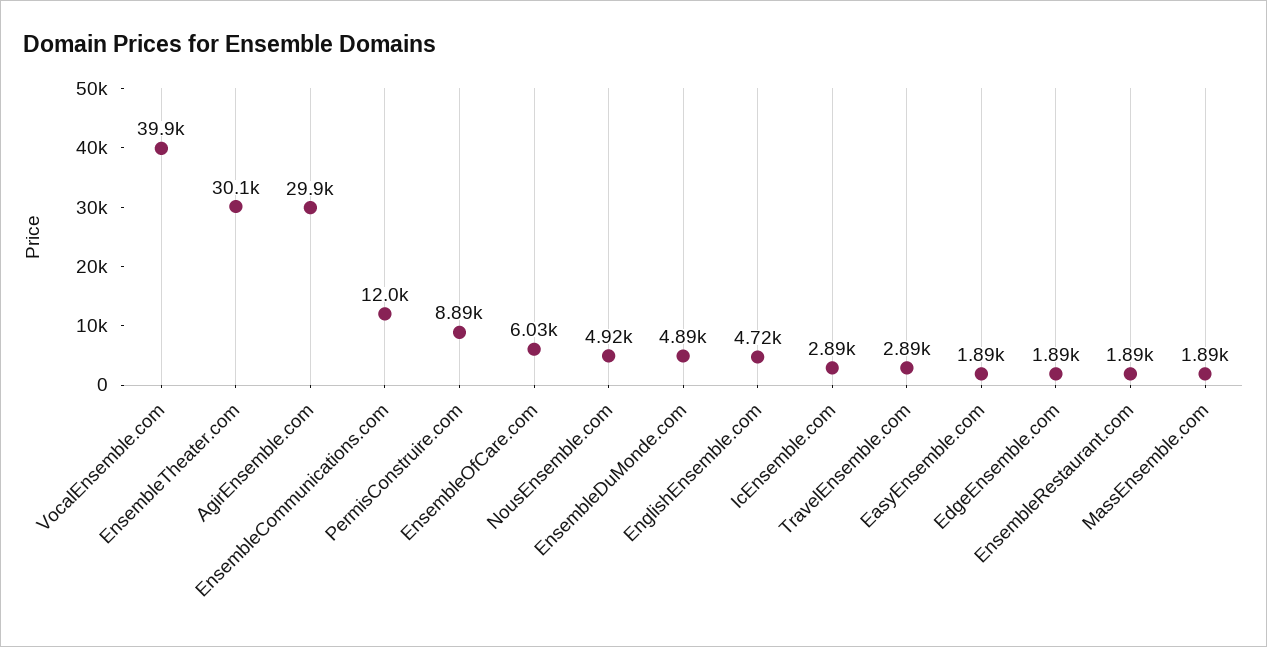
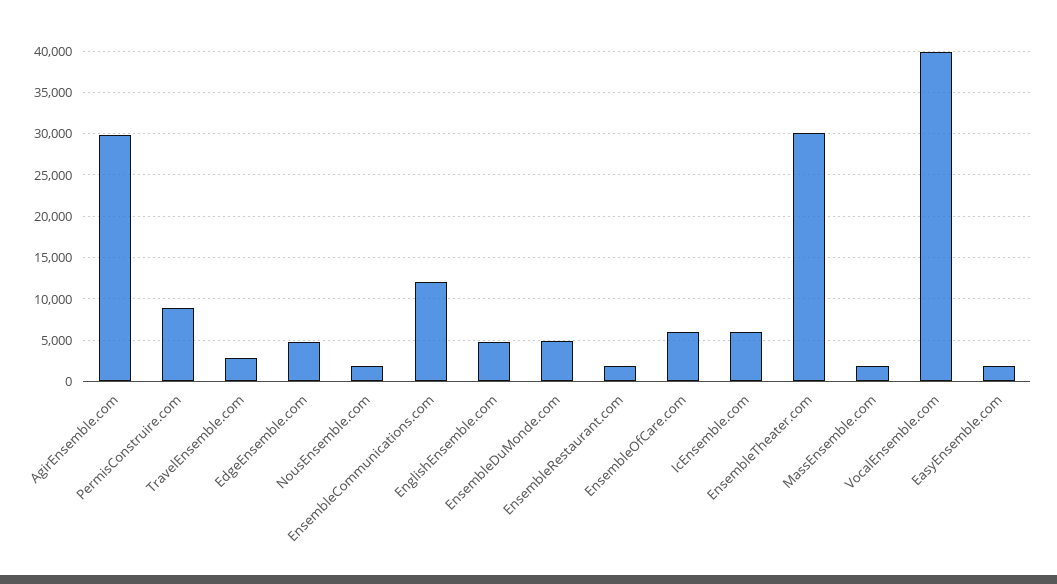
  {
    "VocalEnsemble.com": 39900,
    "EnsembleTheater.com": 30100,
    "AgirEnsemble.com": 29900,
    "EnsembleCommunications.com": 12000,
    "PermisConstruire.com": 8890,
    "EnsembleOfCare.com": 6030,
-   "NousEnsemble.com": 4920,
+   "NousEnsemble.com": 2000,
    "EnsembleDuMonde.com": 4890,
    "EnglishEnsemble.com": 4720,
-   "IcEnsemble.com": 2890,
+   "IcEnsemble.com": 6000,
    "TravelEnsemble.com": 2890,
    "EasyEnsemble.com": 1890,
-   "EdgeEnsemble.com": 1890,
+   "EdgeEnsemble.com": 5000,
    "EnsembleRestaurant.com": 1890,
    "MassEnsemble.com": 1890
  }

